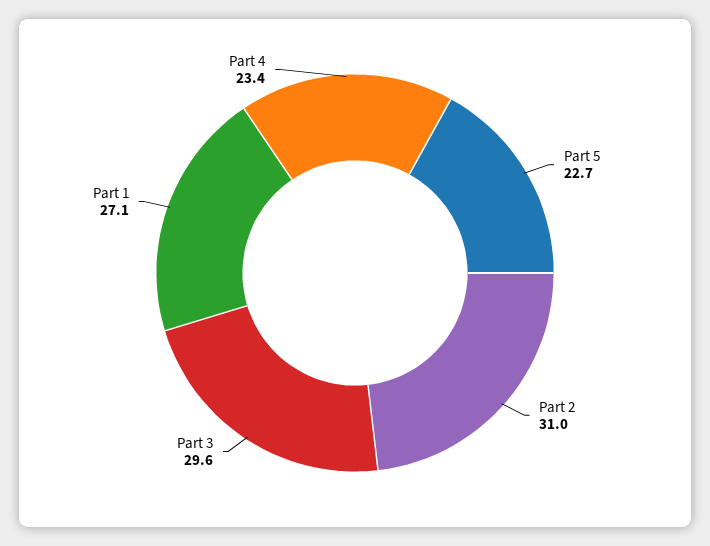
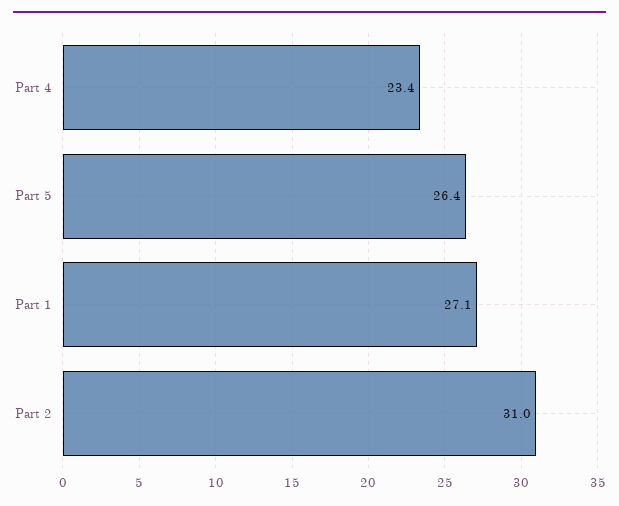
  {
-   "Part 5": 22.7,
+   "Part 5": 26.4,
    "Part 2": 31,
-   "Part 3": 29.6,
    "Part 1": 27.1,
    "Part 4": 23.4
  }

